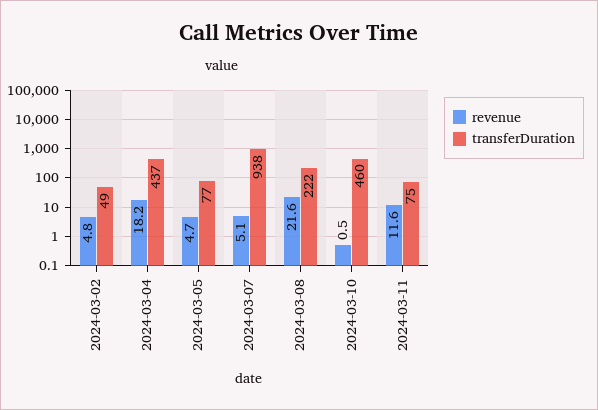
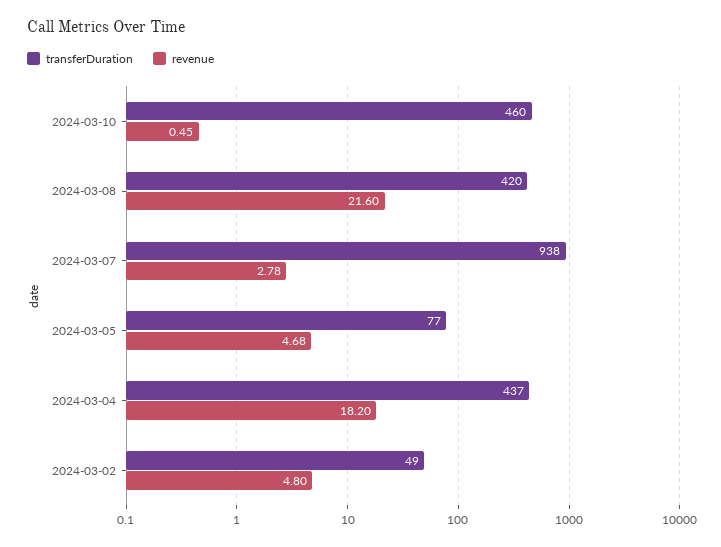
  {
    "revenue": {
      "2024-03-02": 4.8,
      "2024-03-04": 18.2,
      "2024-03-05": 4.68,
-     "2024-03-07": 5.1,
+     "2024-03-07": 2.78,
      "2024-03-08": 21.6,
-     "2024-03-10": 0.45,
+     "2024-03-10": 0.45
-     "2024-03-11": 11.6
    },
    "transferDuration": {
      "2024-03-02": 49,
      "2024-03-04": 437,
      "2024-03-05": 77,
      "2024-03-07": 938,
-     "2024-03-08": 222,
+     "2024-03-08": 420,
-     "2024-03-10": 460,
+     "2024-03-10": 460
-     "2024-03-11": 75
    }
  }

